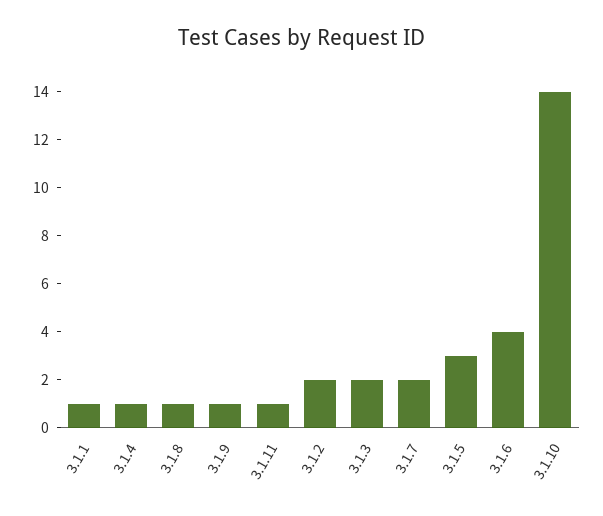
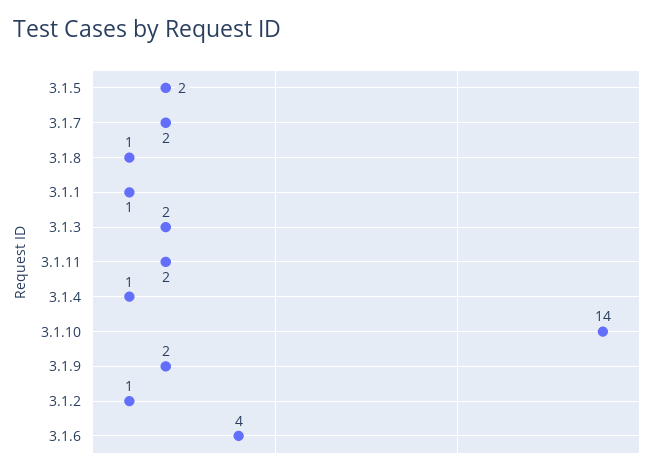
  {
    "3.1.1": 1,
    "3.1.4": 1,
    "3.1.8": 1,
-   "3.1.9": 1,
+   "3.1.9": 2,
-   "3.1.11": 1,
+   "3.1.11": 2,
-   "3.1.2": 2,
+   "3.1.2": 1,
    "3.1.3": 2,
    "3.1.7": 2,
-   "3.1.5": 3,
+   "3.1.5": 2,
    "3.1.6": 4,
    "3.1.10": 14
  }

